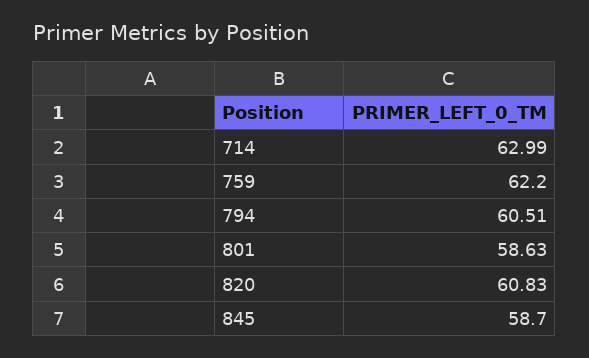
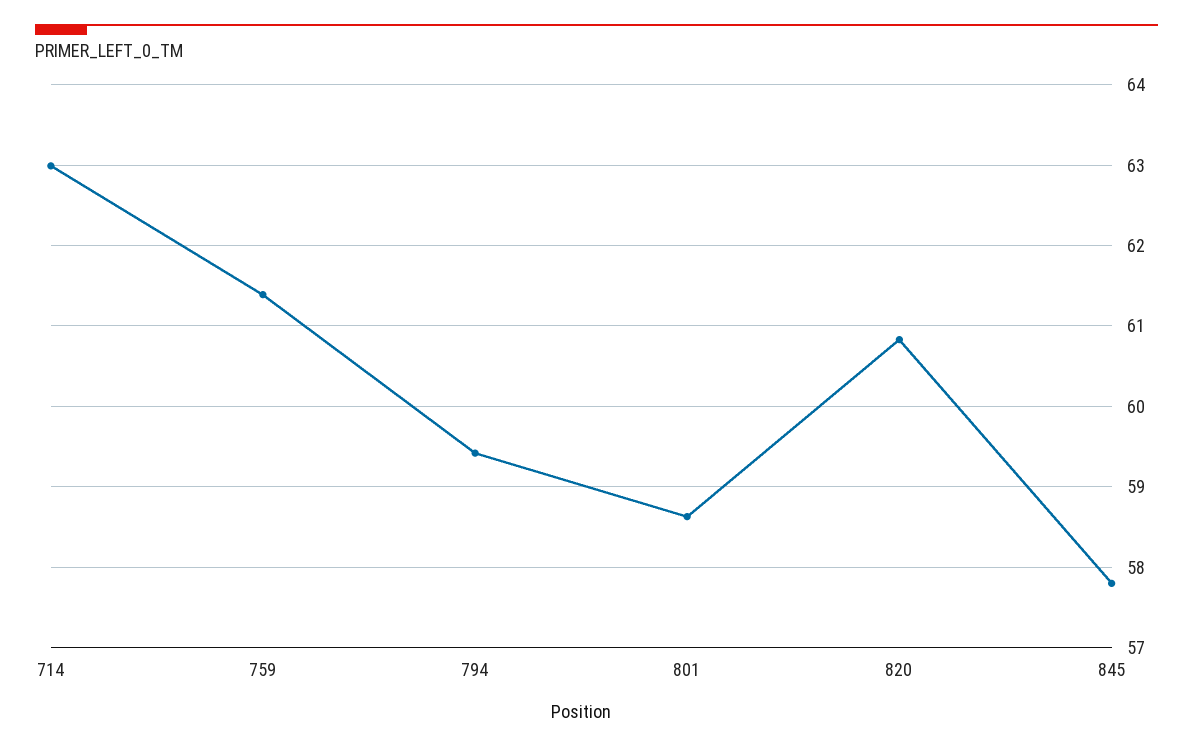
  {
    "714": 62.99,
-   "759": 62.2,
+   "759": 61.4,
-   "794": 60.51,
+   "794": 59.4,
    "801": 58.63,
    "820": 60.83,
-   "845": 58.7
+   "845": 57.8
  }

